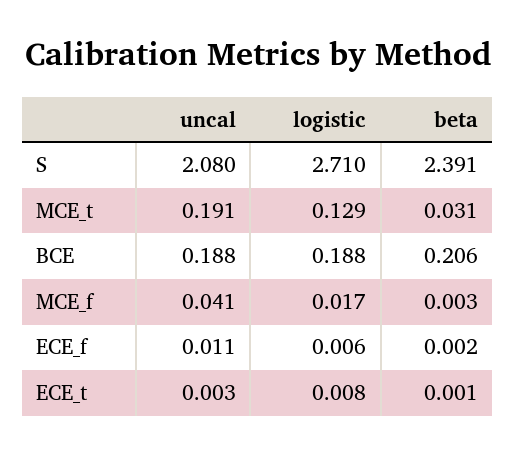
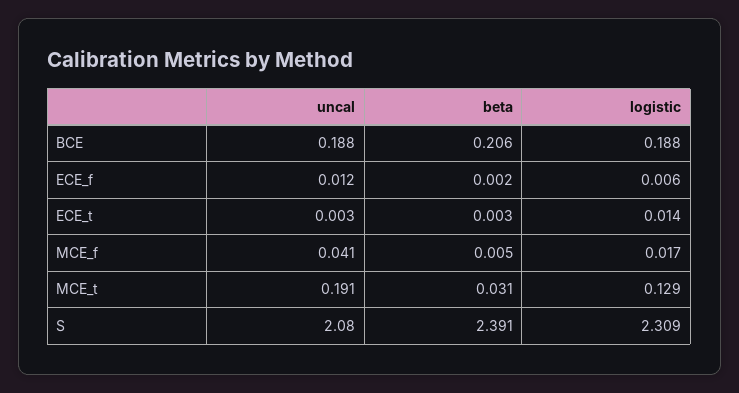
  {
    "uncal": {
      "S": 2.08,
      "MCE_t": 0.191,
      "BCE": 0.188,
      "MCE_f": 0.041,
-     "ECE_f": 0.011,
+     "ECE_f": 0.012,
      "ECE_t": 0.003
    },
    "logistic": {
-     "S": 2.71,
+     "S": 2.309,
      "MCE_t": 0.129,
      "BCE": 0.188,
      "MCE_f": 0.017,
      "ECE_f": 0.006,
-     "ECE_t": 0.008
+     "ECE_t": 0.014
    },
    "beta": {
      "S": 2.391,
      "MCE_t": 0.031,
      "BCE": 0.206,
-     "MCE_f": 0.003,
+     "MCE_f": 0.005,
      "ECE_f": 0.002,
-     "ECE_t": 0.001
+     "ECE_t": 0.003
    }
  }

